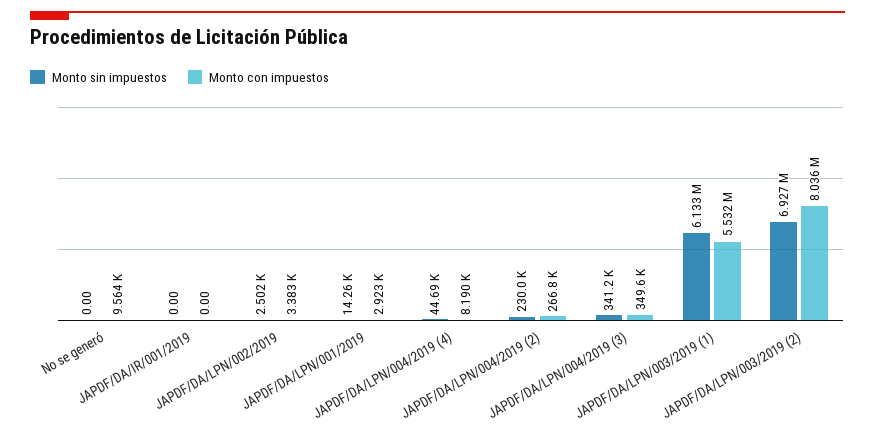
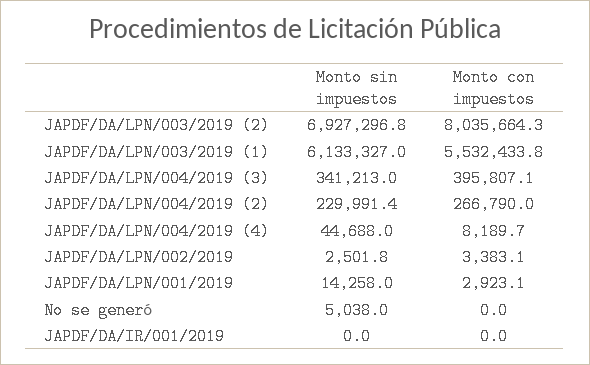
  {
    "Monto sin impuestos": {
-     "No se generó": 0,
+     "No se generó": 5038,
      "JAPDF/DA/IR/001/2019": 0,
      "JAPDF/DA/LPN/002/2019": 2501.8,
      "JAPDF/DA/LPN/001/2019": 14258,
      "JAPDF/DA/LPN/004/2019 (4)": 44688,
      "JAPDF/DA/LPN/004/2019 (2)": 229991.4,
      "JAPDF/DA/LPN/004/2019 (3)": 341213,
      "JAPDF/DA/LPN/003/2019 (1)": 6133327,
      "JAPDF/DA/LPN/003/2019 (2)": 6927296.8
    },
    "Monto con impuestos": {
-     "No se generó": 9564,
+     "No se generó": 0,
      "JAPDF/DA/IR/001/2019": 0,
      "JAPDF/DA/LPN/002/2019": 3383.1,
      "JAPDF/DA/LPN/001/2019": 2923.1,
      "JAPDF/DA/LPN/004/2019 (4)": 8189.7,
      "JAPDF/DA/LPN/004/2019 (2)": 266790,
-     "JAPDF/DA/LPN/004/2019 (3)": 349600,
+     "JAPDF/DA/LPN/004/2019 (3)": 395807.1,
      "JAPDF/DA/LPN/003/2019 (1)": 5532433.8,
      "JAPDF/DA/LPN/003/2019 (2)": 8035664.3
    }
  }

